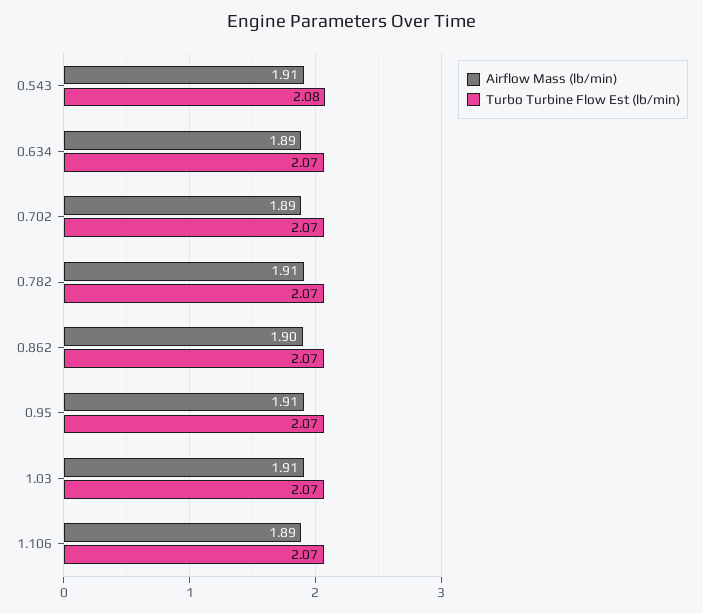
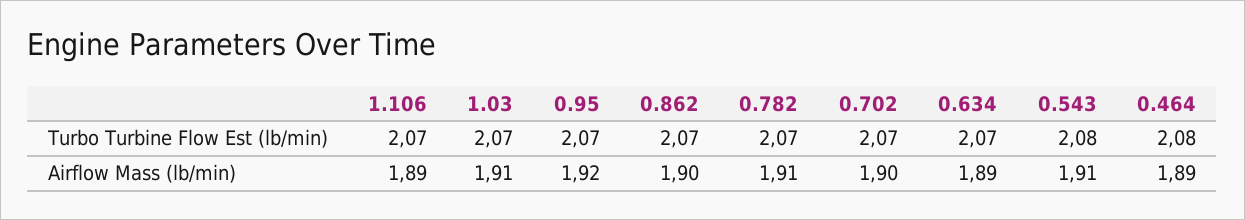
  {
    "Airflow Mass (lb/min)": {
      "0.543": 1.91,
      "0.634": 1.89,
-     "0.702": 1.89,
+     "0.702": 1.9,
      "0.782": 1.91,
      "0.862": 1.9,
-     "0.95": 1.91,
+     "0.95": 1.92,
      "1.03": 1.91,
-     "1.106": 1.89
+     "1.106": 1.89,
+     "0.464": 1.89
    },
    "Turbo Turbine Flow Est (lb/min)": {
      "0.543": 2.08,
      "0.634": 2.07,
      "0.702": 2.07,
      "0.782": 2.07,
      "0.862": 2.07,
      "0.95": 2.07,
      "1.03": 2.07,
-     "1.106": 2.07
+     "1.106": 2.07,
+     "0.464": 2.08
    }
  }

